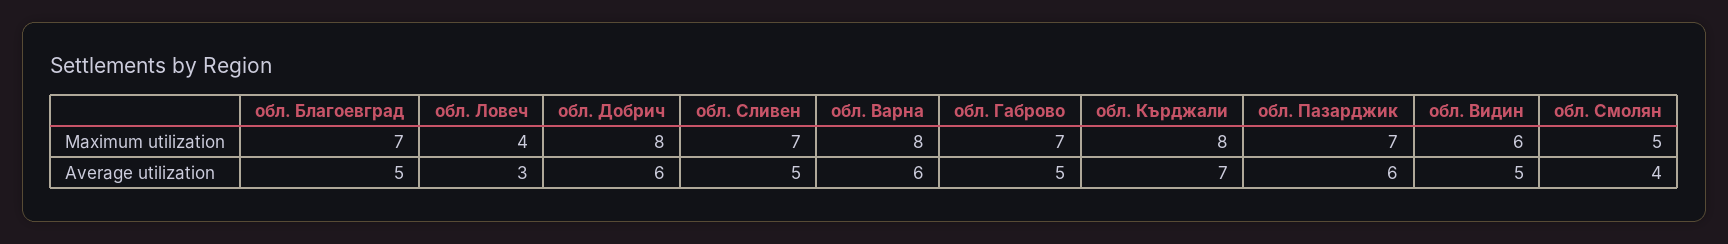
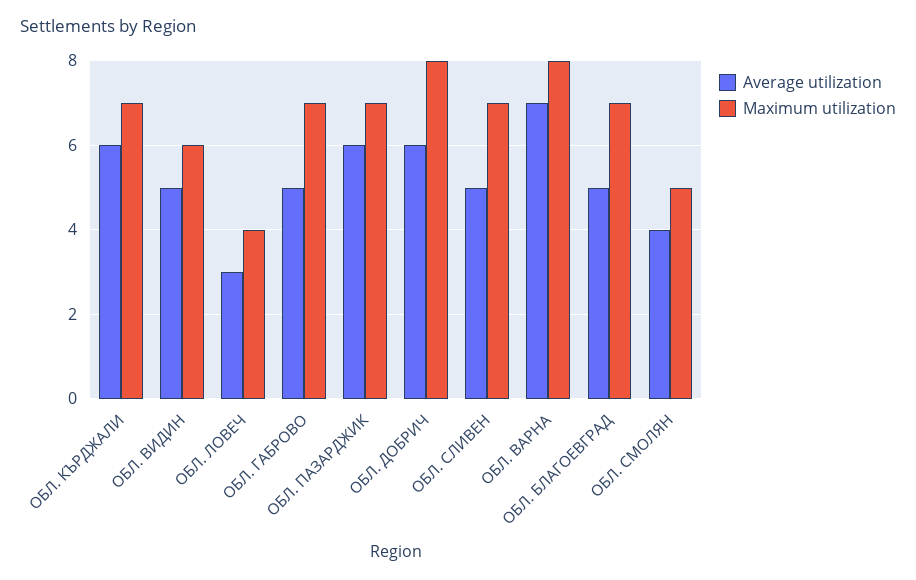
  {
    "Maximum utilization": {
      "обл. Благоевград": 7,
      "обл. Ловеч": 4,
      "обл. Добрич": 8,
      "обл. Сливен": 7,
      "обл. Варна": 8,
      "обл. Габрово": 7,
-     "обл. Кърджали": 8,
+     "обл. Кърджали": 7,
      "обл. Пазарджик": 7,
      "обл. Видин": 6,
      "обл. Смолян": 5
    },
    "Average utilization": {
      "обл. Благоевград": 5,
      "обл. Ловеч": 3,
      "обл. Добрич": 6,
      "обл. Сливен": 5,
-     "обл. Варна": 6,
+     "обл. Варна": 7,
      "обл. Габрово": 5,
-     "обл. Кърджали": 7,
+     "обл. Кърджали": 6,
      "обл. Пазарджик": 6,
      "обл. Видин": 5,
      "обл. Смолян": 4
    }
  }

